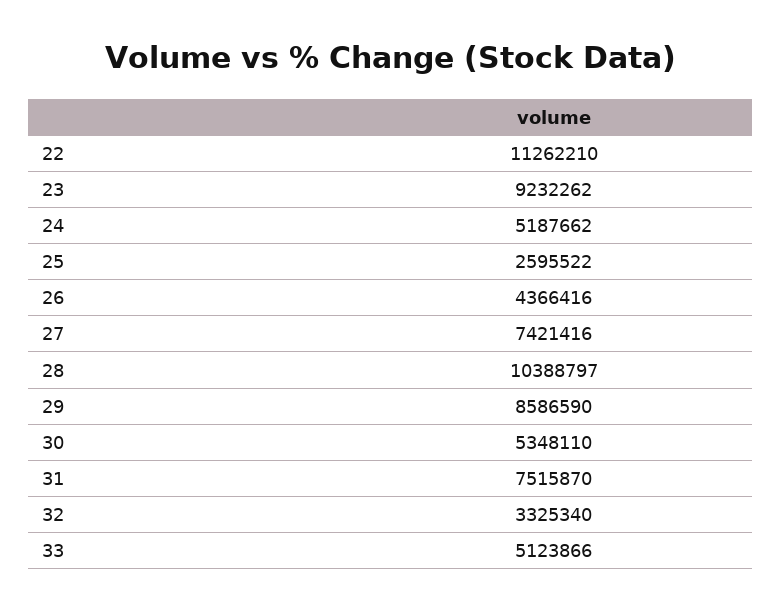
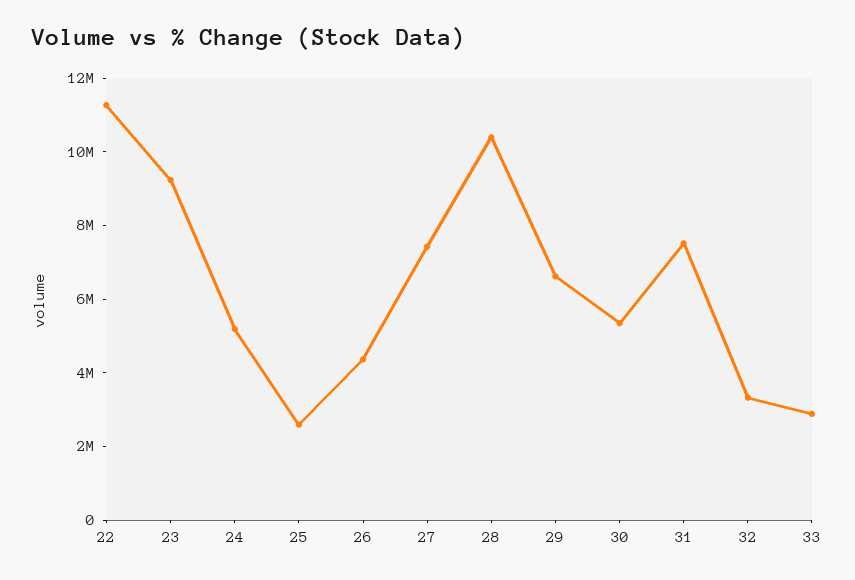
  {
    "22": 11262210,
    "23": 9232262,
    "24": 5187662,
    "25": 2595522,
    "26": 4366416,
    "27": 7421416,
    "28": 10388797,
-   "29": 8586590,
+   "29": 6500000,
    "30": 5348110,
    "31": 7515870,
    "32": 3325340,
-   "33": 5123866
+   "33": 3000000
  }

